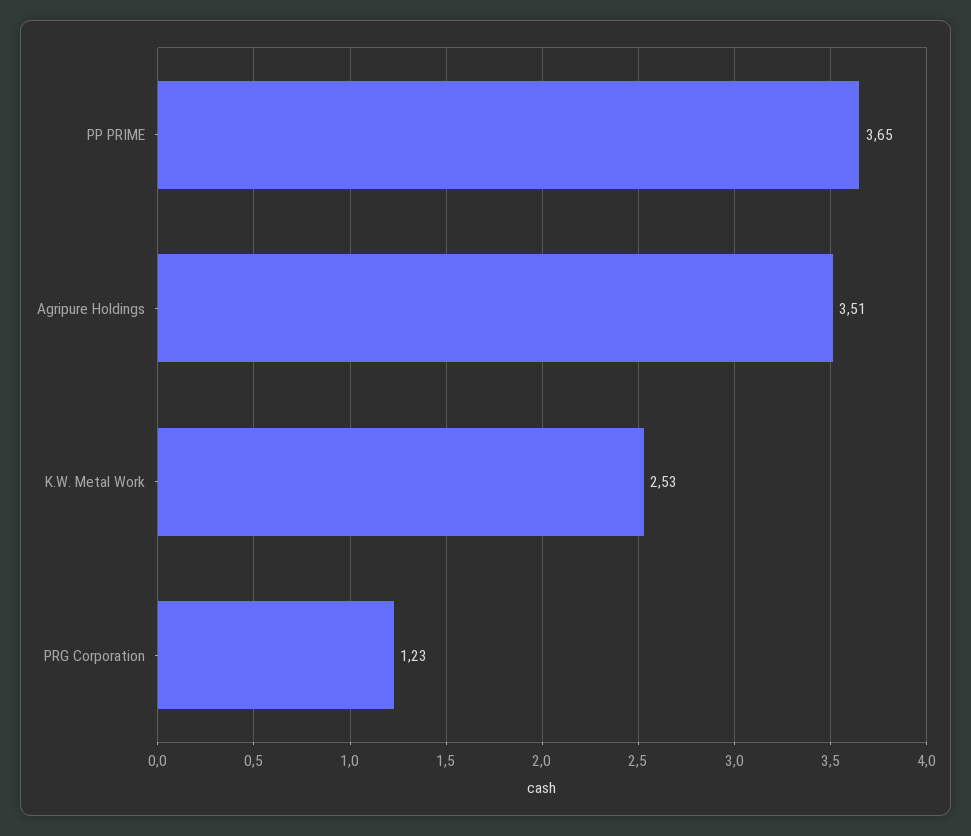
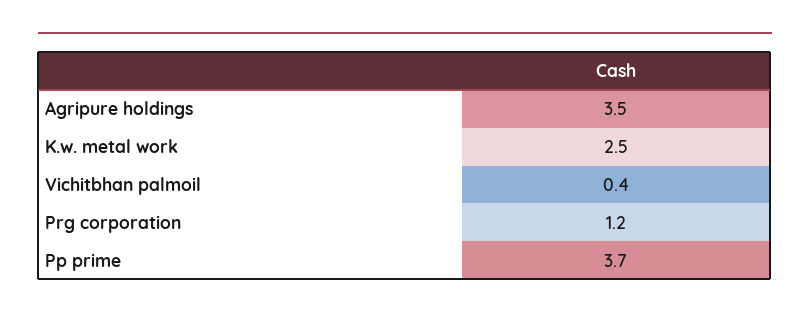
  {
    "PP PRIME": 3.65,
    "Agripure Holdings": 3.51,
    "K.W. Metal Work": 2.53,
-   "PRG Corporation": 1.23
+   "PRG Corporation": 1.23,
+   "Vichitbhan palmoil": 0.4
  }

